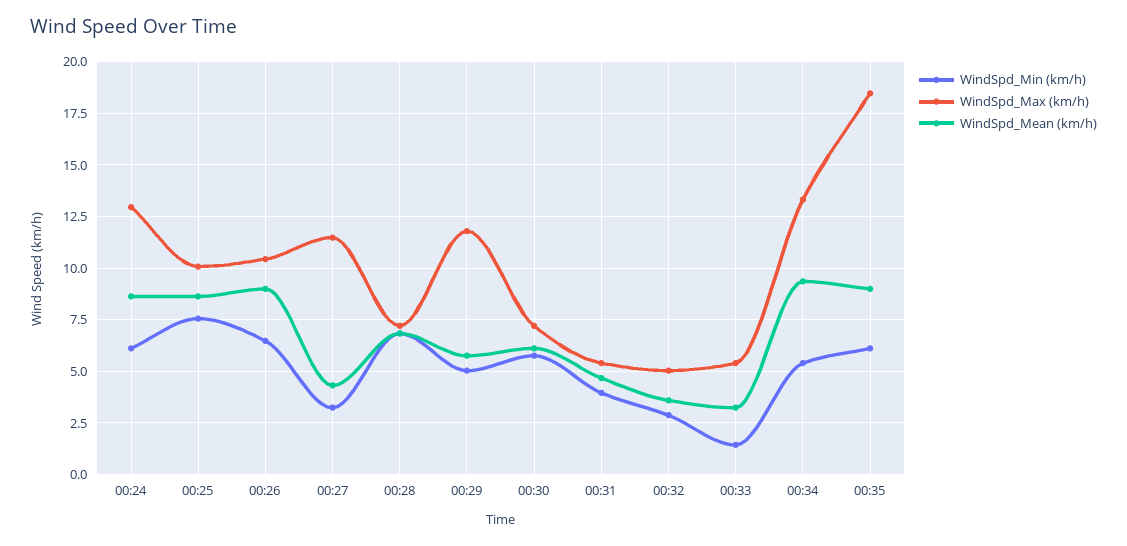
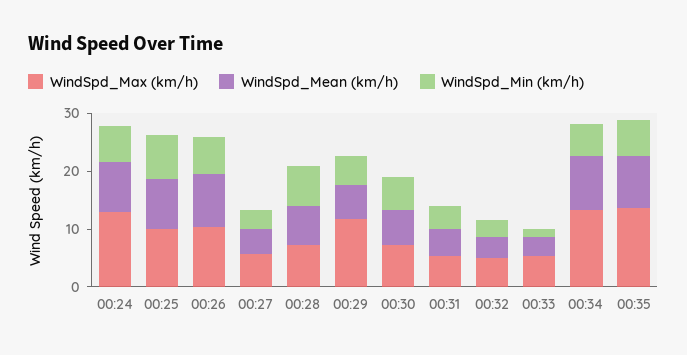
  {
    "WindSpd_Min (km/h)": {
      "00:24": 6,
      "00:25": 7.5,
      "00:26": 6.5,
      "00:27": 3,
      "00:28": 7,
      "00:29": 5,
      "00:30": 6,
      "00:31": 4,
      "00:32": 3,
      "00:33": 1.5,
      "00:34": 5.5,
      "00:35": 6
    },
    "WindSpd_Max (km/h)": {
      "00:24": 13,
      "00:25": 10,
      "00:26": 10.5,
-     "00:27": 11.5,
+     "00:27": 6,
      "00:28": 7,
      "00:29": 12,
      "00:30": 7,
      "00:31": 5.5,
      "00:32": 5,
      "00:33": 5.5,
      "00:34": 13.5,
-     "00:35": 18.5
+     "00:35": 14
    },
    "WindSpd_Mean (km/h)": {
      "00:24": 8.5,
      "00:25": 8.5,
      "00:26": 9,
      "00:27": 4.5,
      "00:28": 7,
      "00:29": 6,
      "00:30": 6,
      "00:31": 4.5,
      "00:32": 3.5,
      "00:33": 3,
      "00:34": 9.5,
      "00:35": 9
    }
  }

